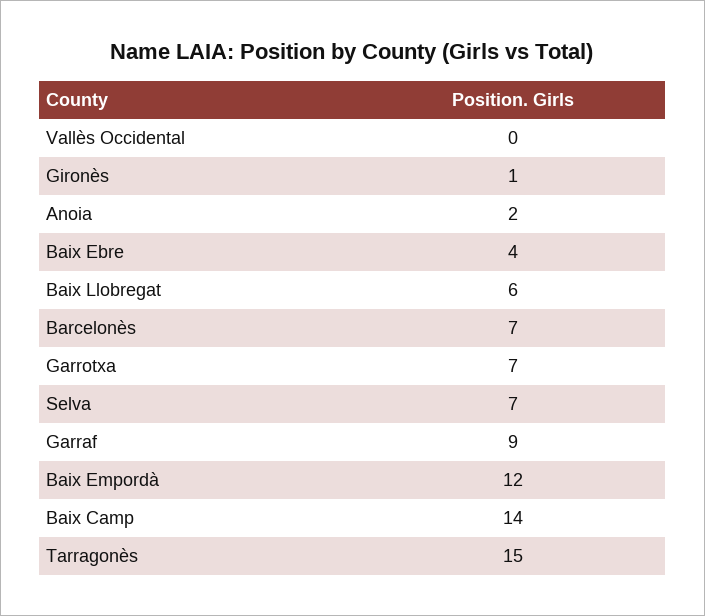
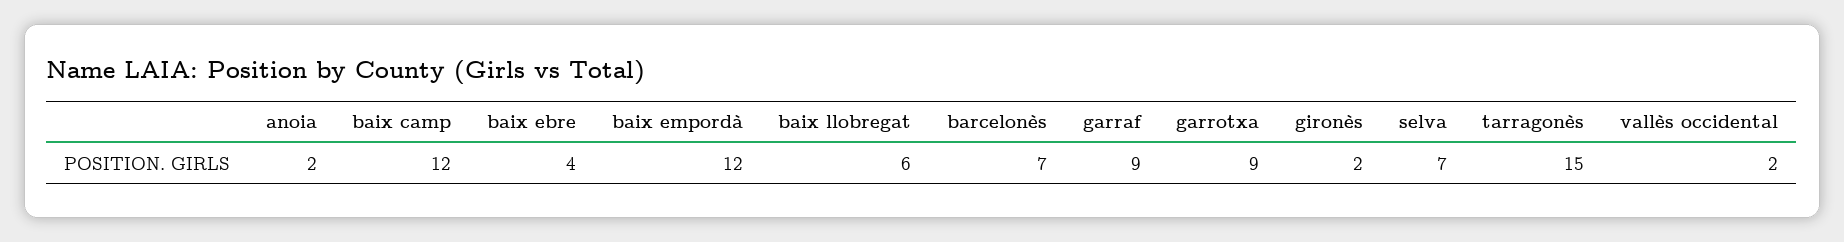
  {
-   "Vallès Occidental": 0,
+   "Vallès Occidental": 2,
-   "Gironès": 1,
+   "Gironès": 2,
    "Anoia": 2,
    "Baix Ebre": 4,
    "Baix Llobregat": 6,
    "Barcelonès": 7,
-   "Garrotxa": 7,
+   "Garrotxa": 9,
    "Selva": 7,
    "Garraf": 9,
    "Baix Empordà": 12,
-   "Baix Camp": 14,
+   "Baix Camp": 12,
    "Tarragonès": 15
  }

